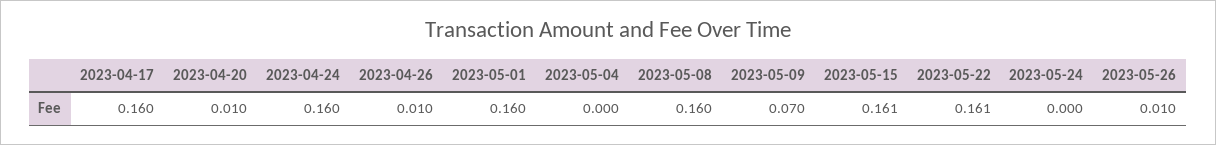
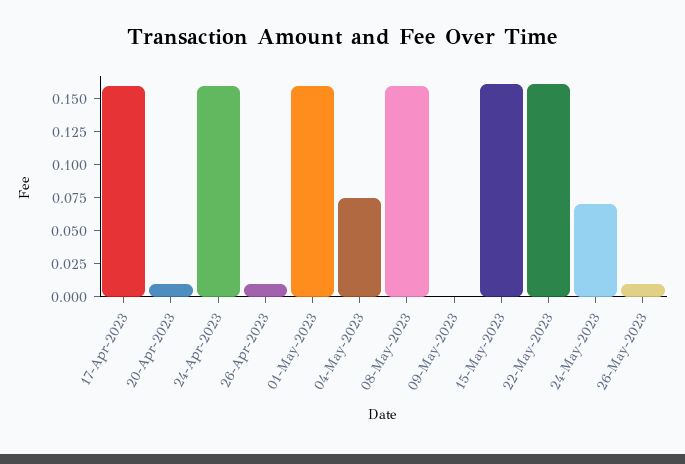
  {
    "2023-04-17": 0.16,
    "2023-04-20": 0.01,
    "2023-04-24": 0.16,
    "2023-04-26": 0.01,
    "2023-05-01": 0.16,
-   "2023-05-04": 0,
+   "2023-05-04": 0.075,
    "2023-05-08": 0.16,
-   "2023-05-09": 0.07,
+   "2023-05-09": 0,
    "2023-05-15": 0.161,
    "2023-05-22": 0.161,
-   "2023-05-24": 0,
+   "2023-05-24": 0.075,
    "2023-05-26": 0.01
  }

